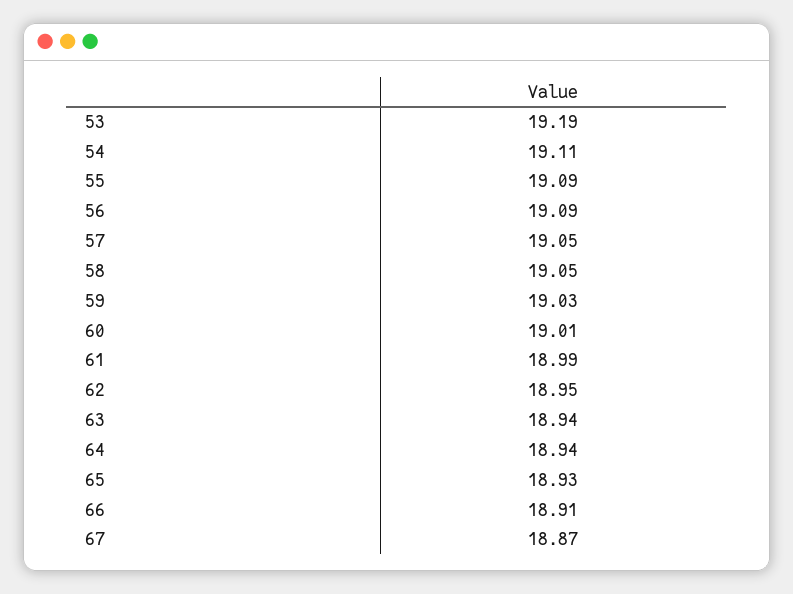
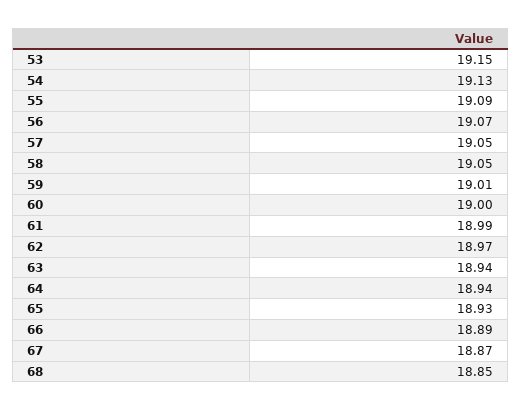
  {
-   "53": 19.19,
+   "53": 19.15,
-   "54": 19.11,
+   "54": 19.13,
    "55": 19.09,
-   "56": 19.09,
+   "56": 19.07,
    "57": 19.05,
    "58": 19.05,
-   "59": 19.03,
+   "59": 19.01,
-   "60": 19.01,
+   "60": 19,
    "61": 18.99,
-   "62": 18.95,
+   "62": 18.97,
    "63": 18.94,
    "64": 18.94,
    "65": 18.93,
-   "66": 18.91,
+   "66": 18.89,
-   "67": 18.87
+   "67": 18.87,
+   "68": 18.85
  }

